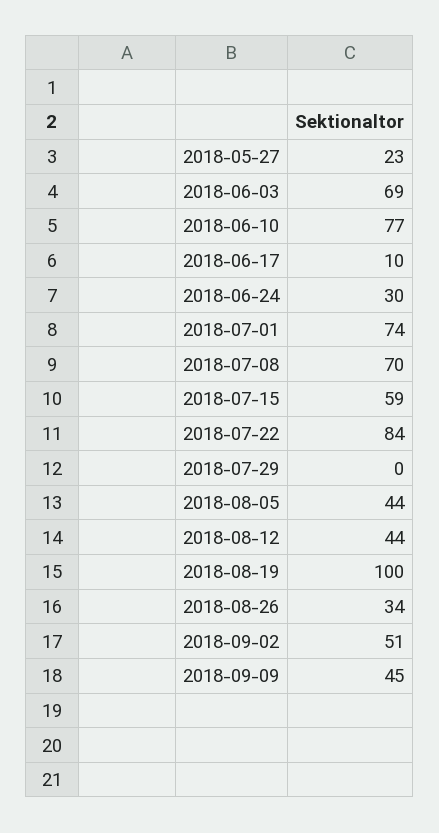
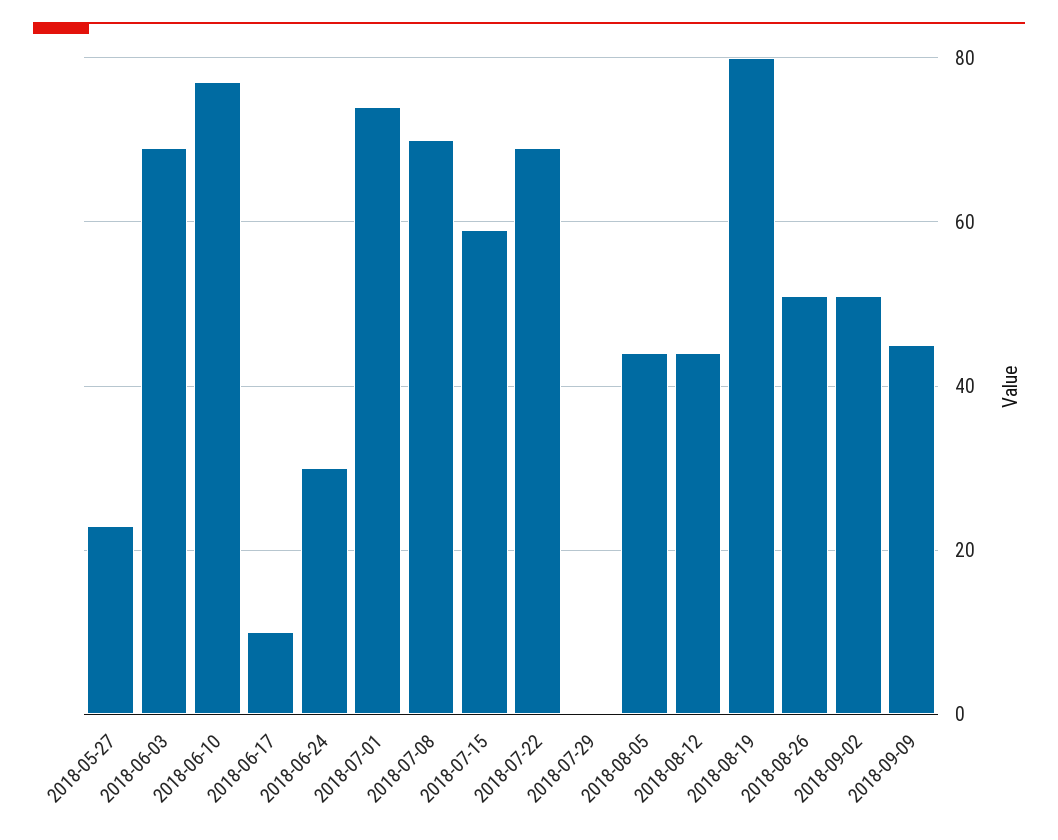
  {
    "2018-05-27": 23,
    "2018-06-03": 69,
    "2018-06-10": 77,
    "2018-06-17": 10,
    "2018-06-24": 30,
    "2018-07-01": 74,
    "2018-07-08": 70,
    "2018-07-15": 59,
-   "2018-07-22": 84,
+   "2018-07-22": 70,
    "2018-07-29": 0,
    "2018-08-05": 44,
    "2018-08-12": 44,
-   "2018-08-19": 100,
+   "2018-08-19": 80,
-   "2018-08-26": 34,
+   "2018-08-26": 50,
    "2018-09-02": 51,
    "2018-09-09": 45
  }

